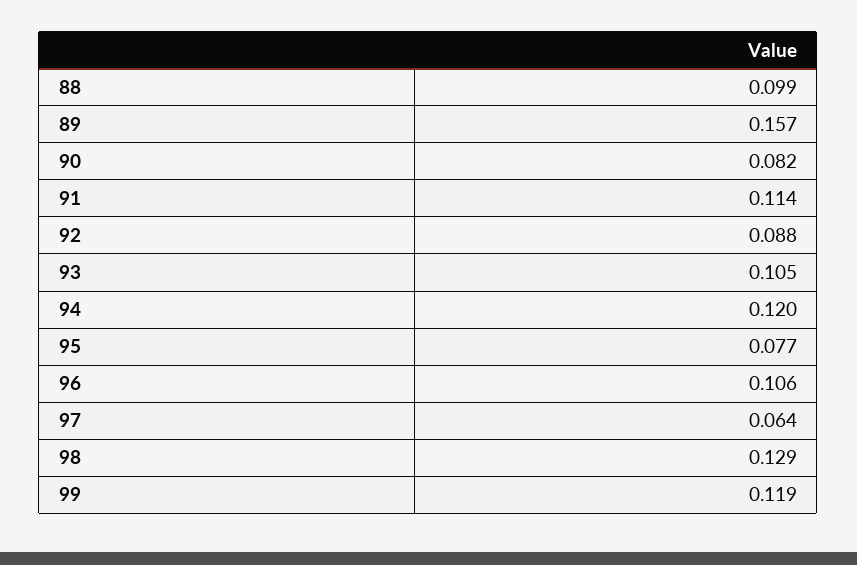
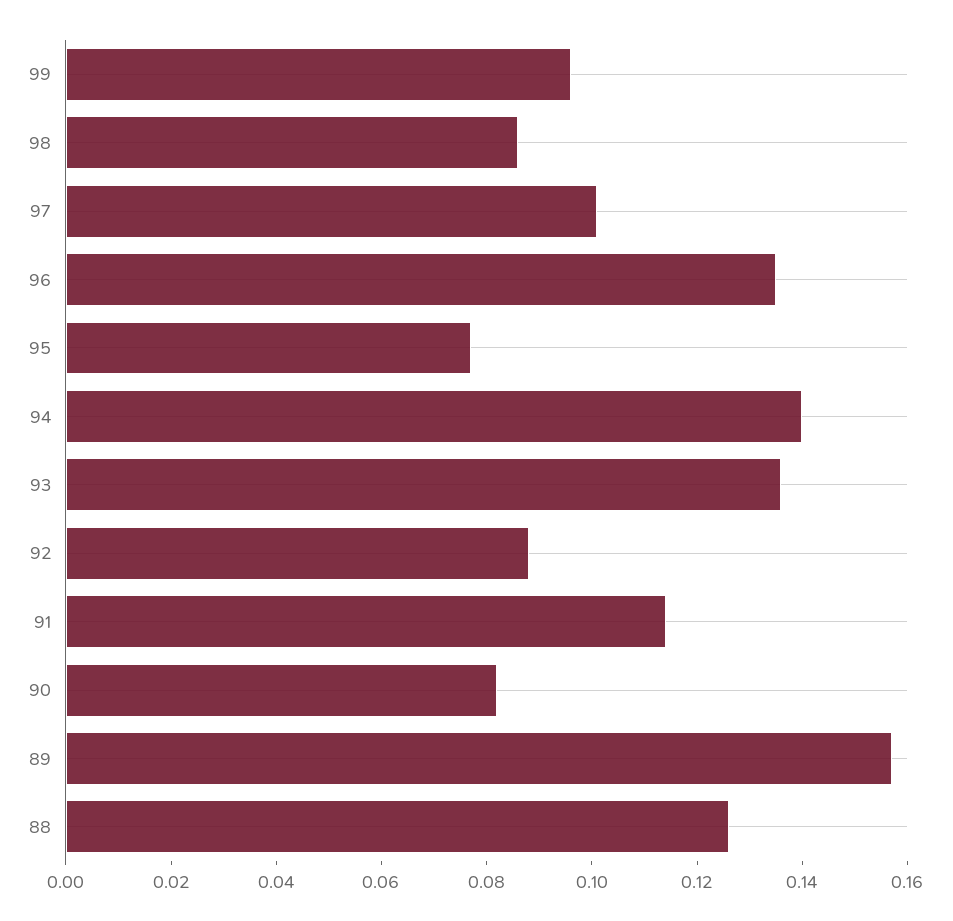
  {
-   "88": 0.099,
+   "88": 0.125,
    "89": 0.157,
    "90": 0.082,
    "91": 0.114,
    "92": 0.088,
-   "93": 0.105,
+   "93": 0.135,
-   "94": 0.12,
+   "94": 0.14,
    "95": 0.077,
-   "96": 0.106,
+   "96": 0.135,
-   "97": 0.064,
+   "97": 0.1,
-   "98": 0.129,
+   "98": 0.085,
-   "99": 0.119
+   "99": 0.095
  }

